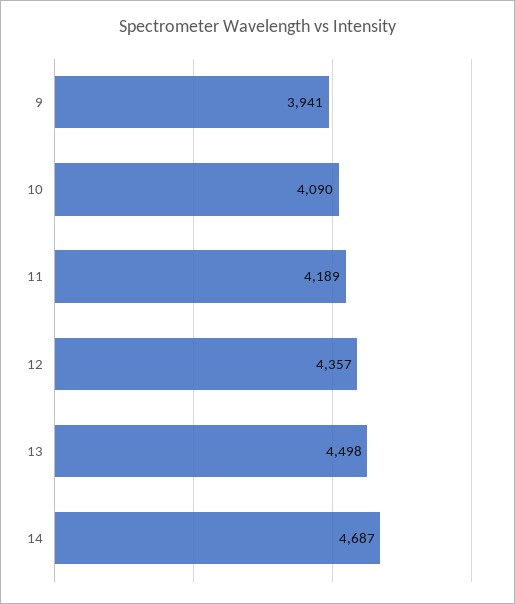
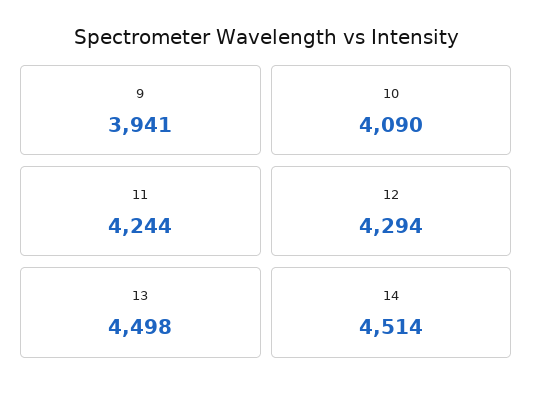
  {
    "9": 3941,
    "10": 4090,
-   "11": 4189,
+   "11": 4244,
-   "12": 4357,
+   "12": 4294,
    "13": 4498,
-   "14": 4687
+   "14": 4514
  }

